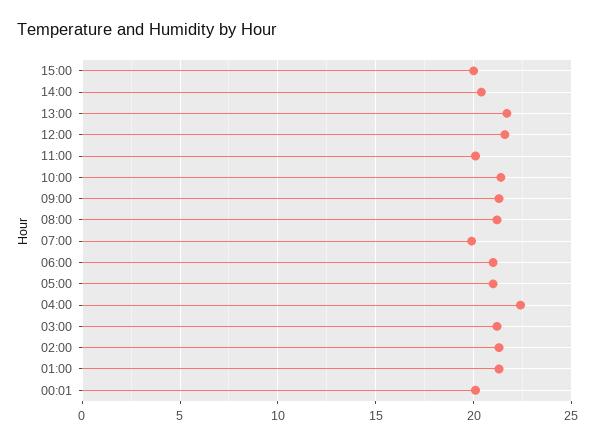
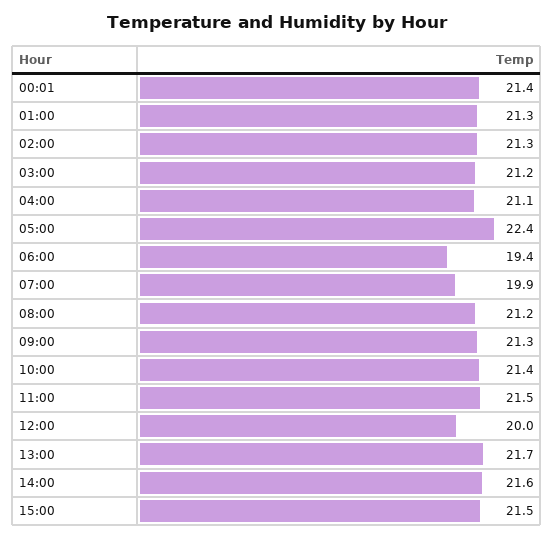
  {
-   "15:00": 20,
+   "15:00": 21.5,
-   "14:00": 20.5,
+   "14:00": 21.6,
    "13:00": 21.7,
-   "12:00": 21.5,
+   "12:00": 20,
-   "11:00": 20,
+   "11:00": 21.5,
    "10:00": 21.4,
    "09:00": 21.3,
    "08:00": 21.2,
    "07:00": 19.9,
-   "06:00": 21,
+   "06:00": 19.4,
-   "05:00": 21,
+   "05:00": 22.4,
-   "04:00": 22.5,
+   "04:00": 21.1,
    "03:00": 21.2,
    "02:00": 21.3,
    "01:00": 21.3,
-   "00:01": 20
+   "00:01": 21.4
  }

